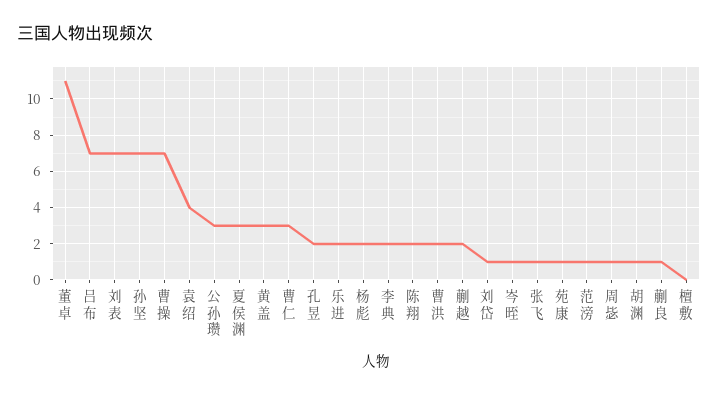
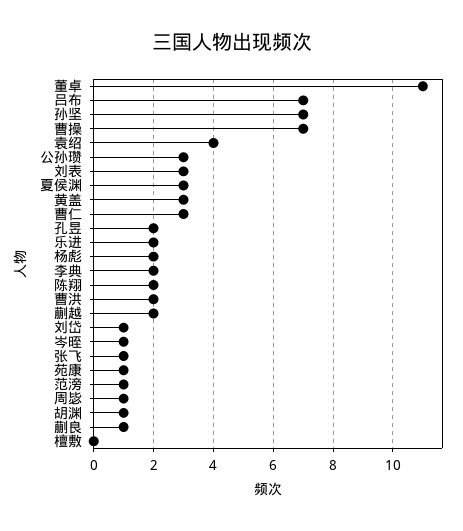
  {
    "董卓": 11,
    "吕布": 7,
-   "刘表": 7,
+   "刘表": 3,
    "孙坚": 7,
    "曹操": 7,
    "袁绍": 4,
    "公孙瓒": 3,
    "夏侯渊": 3,
    "黄盖": 3,
    "曹仁": 3,
    "孔昱": 2,
    "乐进": 2,
    "杨彪": 2,
    "李典": 2,
    "陈翔": 2,
    "曹洪": 2,
    "蒯越": 2,
    "刘岱": 1,
    "岑晊": 1,
    "张飞": 1,
    "苑康": 1,
    "范滂": 1,
    "周毖": 1,
    "胡渊": 1,
    "蒯良": 1,
    "檀敷": 0
  }

